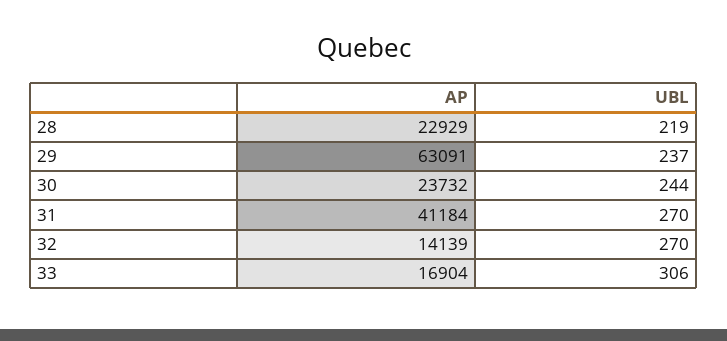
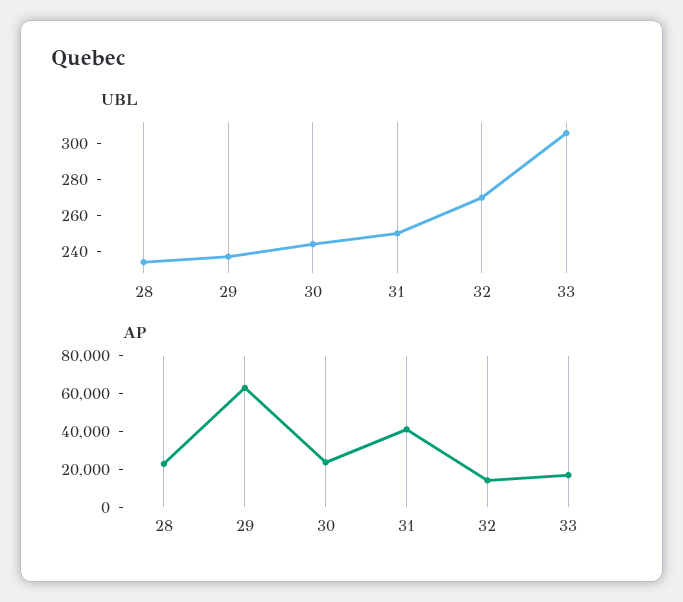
  {
    "AP": {
      "28": 22929,
      "29": 63091,
      "30": 23732,
      "31": 41184,
      "32": 14139,
      "33": 16904
    },
    "UBL": {
-     "28": 219,
+     "28": 235,
      "29": 237,
      "30": 244,
-     "31": 270,
+     "31": 250,
      "32": 270,
      "33": 306
    }
  }

